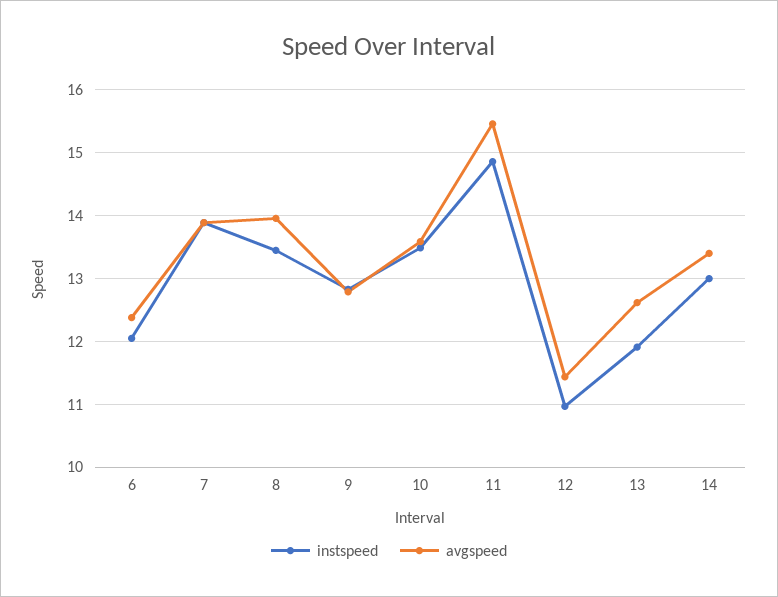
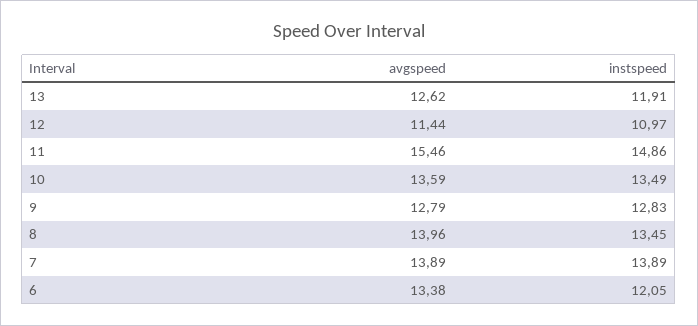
  {
    "instspeed": {
      "6": 12.05,
      "7": 13.89,
      "8": 13.45,
      "9": 12.83,
      "10": 13.49,
      "11": 14.86,
      "12": 10.97,
-     "13": 11.91,
+     "13": 11.91
-     "14": 13
    },
    "avgspeed": {
-     "6": 12.4,
+     "6": 13.38,
      "7": 13.89,
      "8": 13.96,
      "9": 12.79,
      "10": 13.59,
      "11": 15.46,
      "12": 11.44,
-     "13": 12.62,
+     "13": 12.62
-     "14": 13.4
    }
  }

